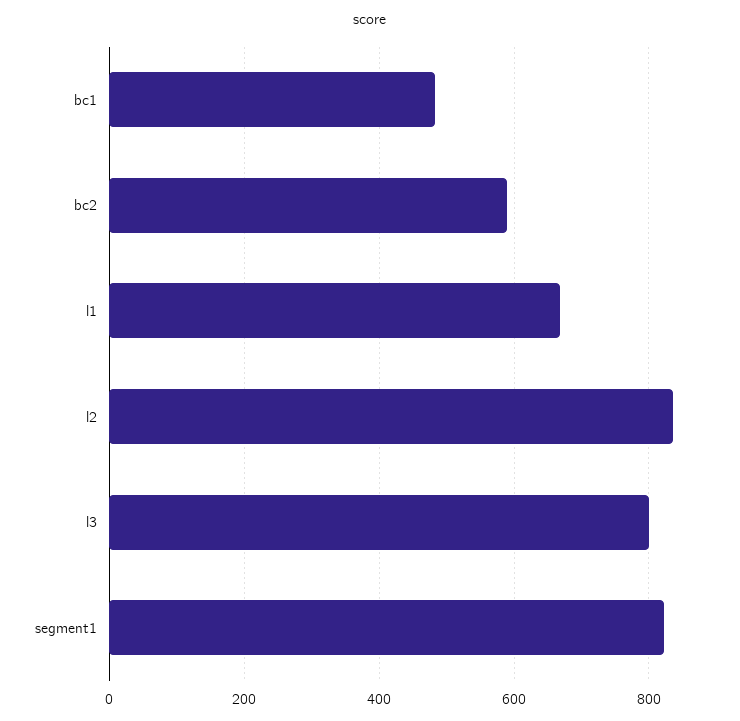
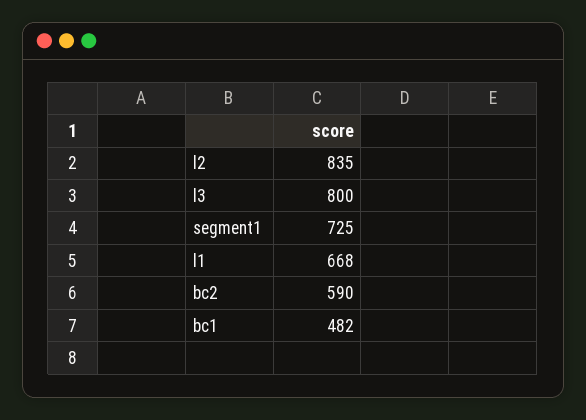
  {
    "bc1": 482,
    "bc2": 590,
    "l1": 668,
    "l2": 835,
    "l3": 800,
-   "segment1": 820
+   "segment1": 725
  }

